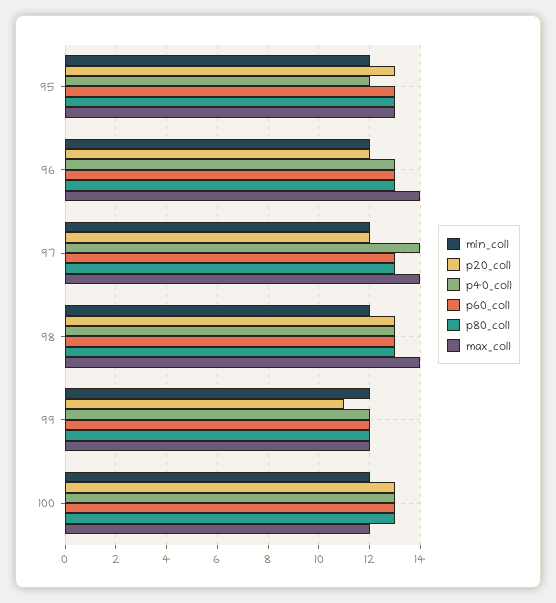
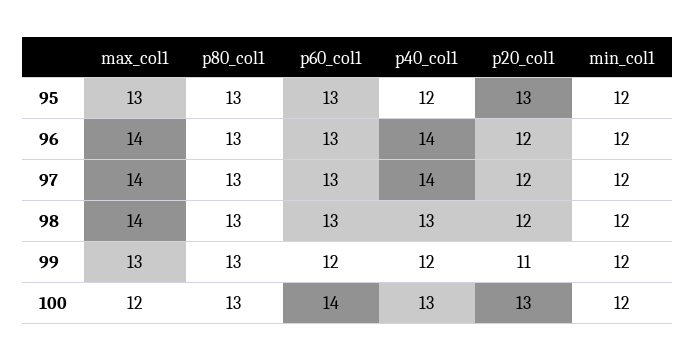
  {
    "min_col1": {
      "95": 12,
      "96": 12,
      "97": 12,
      "98": 12,
      "99": 12,
      "100": 12
    },
    "p20_col1": {
      "95": 13,
      "96": 12,
      "97": 12,
-     "98": 13,
+     "98": 12,
      "99": 11,
      "100": 13
    },
    "p40_col1": {
      "95": 12,
-     "96": 13,
+     "96": 14,
      "97": 14,
      "98": 13,
      "99": 12,
      "100": 13
    },
    "p60_col1": {
      "95": 13,
      "96": 13,
      "97": 13,
      "98": 13,
      "99": 12,
-     "100": 13
+     "100": 14
    },
    "p80_col1": {
      "95": 13,
      "96": 13,
      "97": 13,
      "98": 13,
-     "99": 12,
+     "99": 13,
      "100": 13
    },
    "max_col1": {
      "95": 13,
      "96": 14,
      "97": 14,
      "98": 14,
-     "99": 12,
+     "99": 13,
      "100": 12
    }
  }

